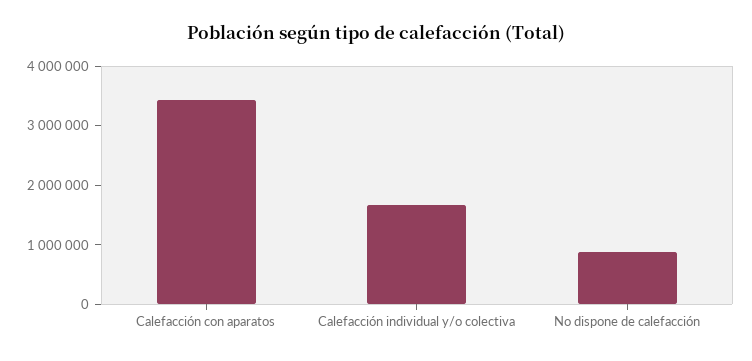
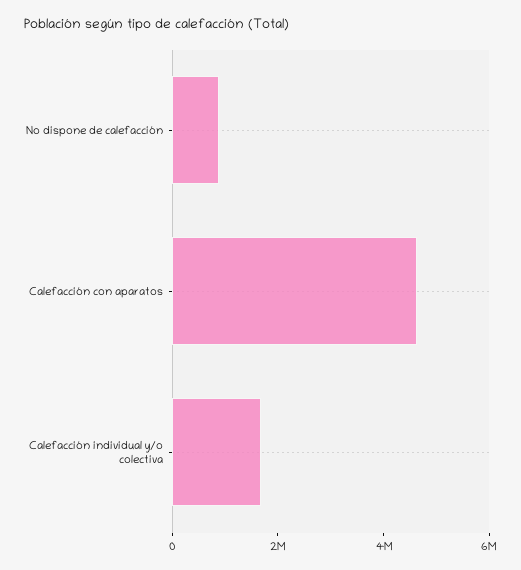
  {
-   "Calefacción con aparatos": 3400000,
+   "Calefacción con aparatos": 4500000,
    "Calefacción individual y/o colectiva": 1600000,
    "No dispone de calefacción": 800000
  }

